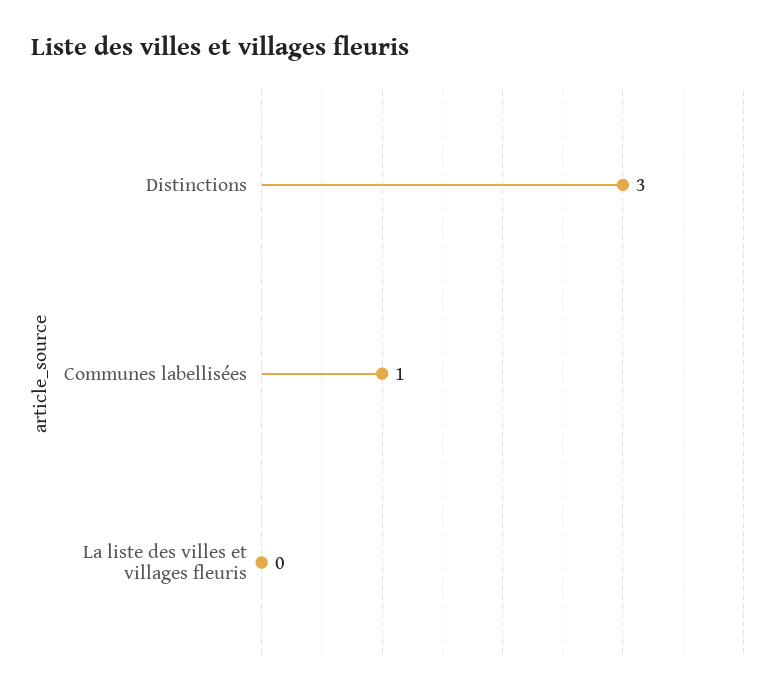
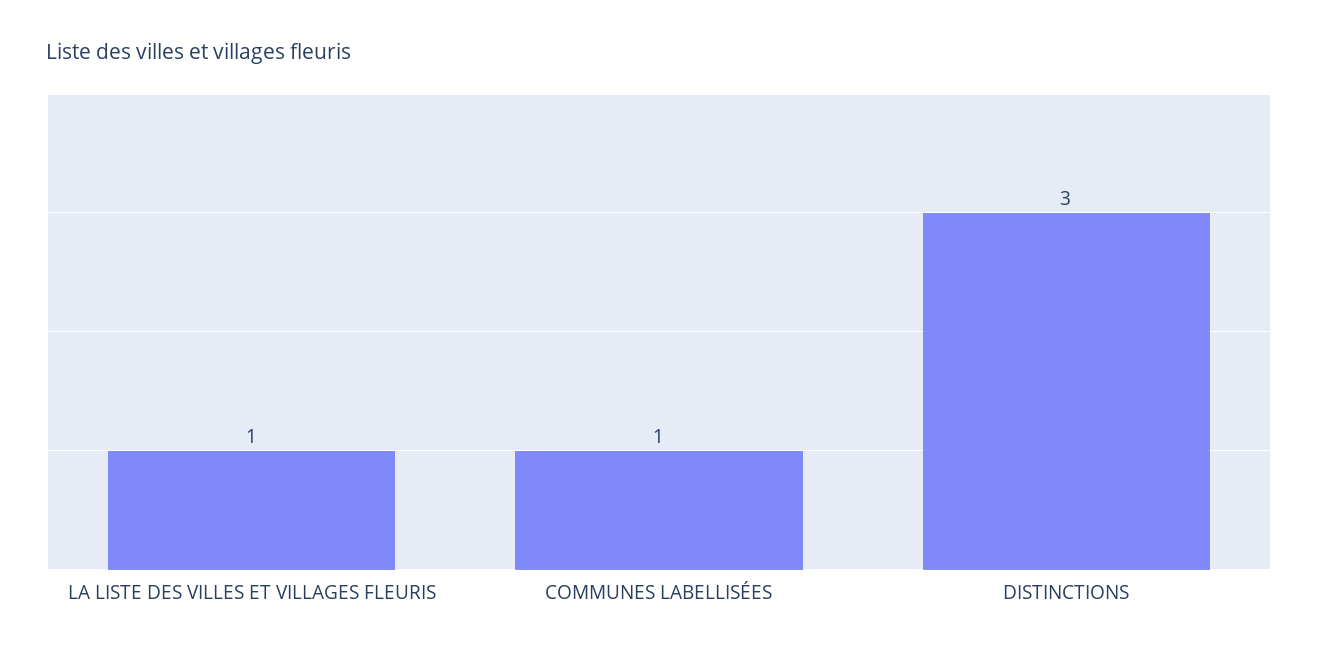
  {
    "Distinctions": 3,
    "Communes labellisées": 1,
-   "La liste des villes et villages fleuris": 0
+   "La liste des villes et villages fleuris": 1
  }

